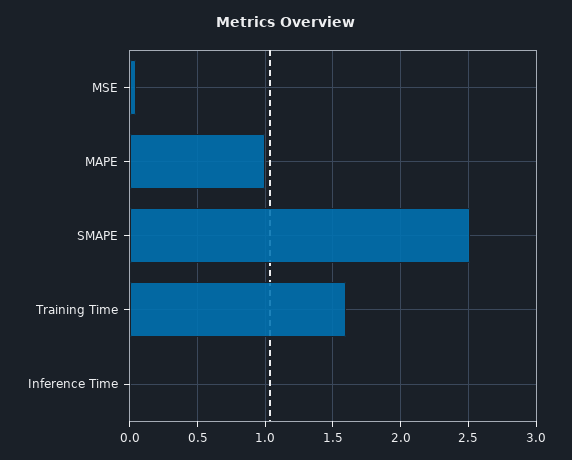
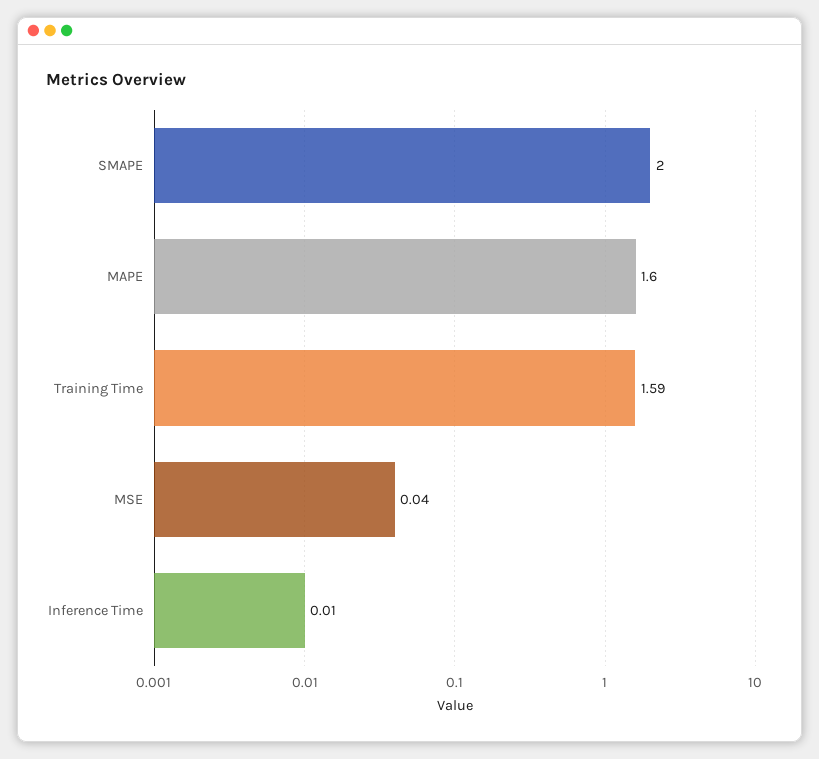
  {
    "MSE": 0.04,
-   "MAPE": 1,
+   "MAPE": 1.6,
-   "SMAPE": 2.5,
+   "SMAPE": 2,
    "Training Time": 1.59,
    "Inference Time": 0.01
  }

